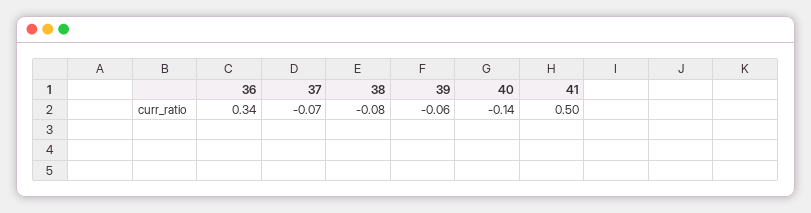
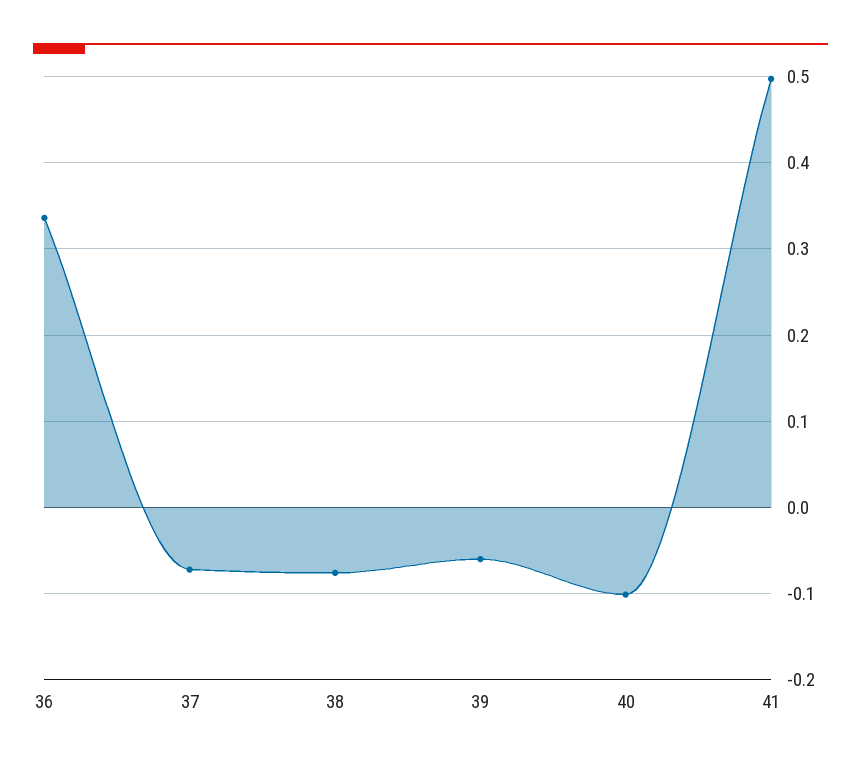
  {
    "36": 0.34,
    "37": -0.07,
    "38": -0.08,
    "39": -0.06,
-   "40": -0.14,
+   "40": -0.1,
    "41": 0.5
  }

